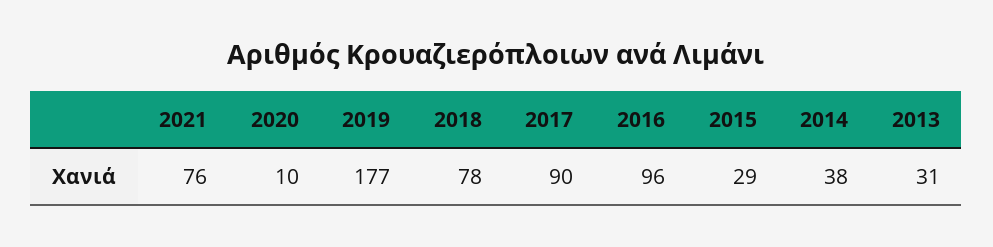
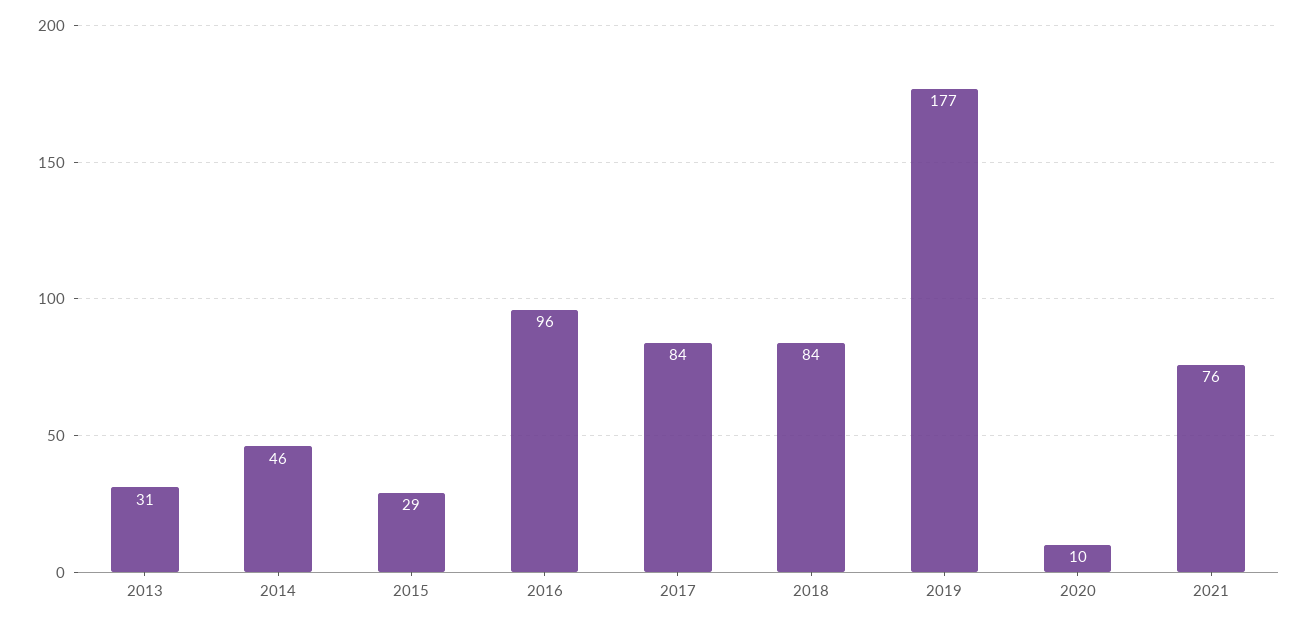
  {
    "2021": 76,
    "2020": 10,
    "2019": 177,
-   "2018": 78,
+   "2018": 84,
-   "2017": 90,
+   "2017": 84,
    "2016": 96,
    "2015": 29,
-   "2014": 38,
+   "2014": 46,
    "2013": 31
  }

